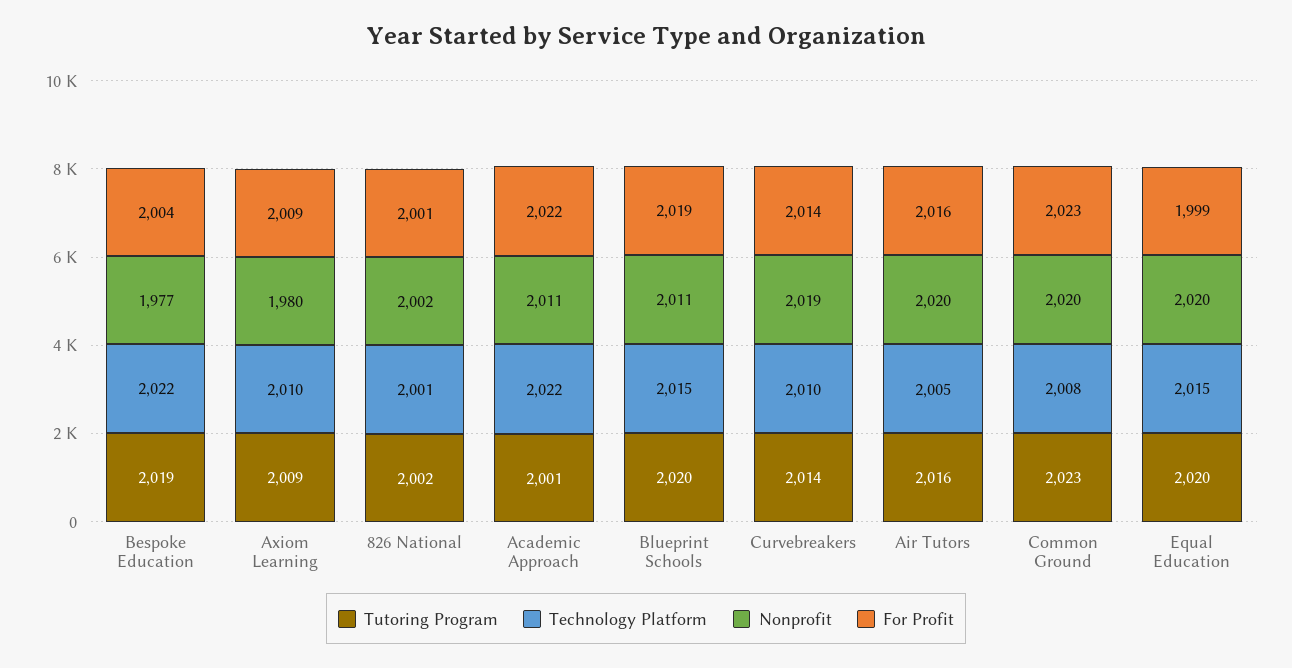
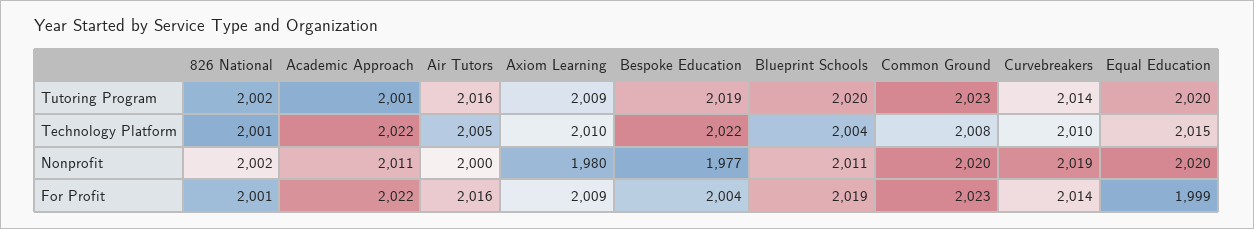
  {
    "Tutoring Program": {
      "Bespoke Education": 2019,
      "Axiom Learning": 2009,
      "826 National": 2002,
      "Academic Approach": 2001,
      "Blueprint Schools": 2020,
      "Curvebreakers": 2014,
      "Air Tutors": 2016,
      "Common Ground": 2023,
      "Equal Education": 2020
    },
    "Technology Platform": {
      "Bespoke Education": 2022,
      "Axiom Learning": 2010,
      "826 National": 2001,
      "Academic Approach": 2022,
-     "Blueprint Schools": 2015,
+     "Blueprint Schools": 2004,
      "Curvebreakers": 2010,
      "Air Tutors": 2005,
      "Common Ground": 2008,
      "Equal Education": 2015
    },
    "Nonprofit": {
      "Bespoke Education": 1977,
      "Axiom Learning": 1980,
      "826 National": 2002,
      "Academic Approach": 2011,
      "Blueprint Schools": 2011,
      "Curvebreakers": 2019,
-     "Air Tutors": 2020,
+     "Air Tutors": 2000,
      "Common Ground": 2020,
      "Equal Education": 2020
    },
    "For Profit": {
      "Bespoke Education": 2004,
      "Axiom Learning": 2009,
      "826 National": 2001,
      "Academic Approach": 2022,
      "Blueprint Schools": 2019,
      "Curvebreakers": 2014,
      "Air Tutors": 2016,
      "Common Ground": 2023,
      "Equal Education": 1999
    }
  }

